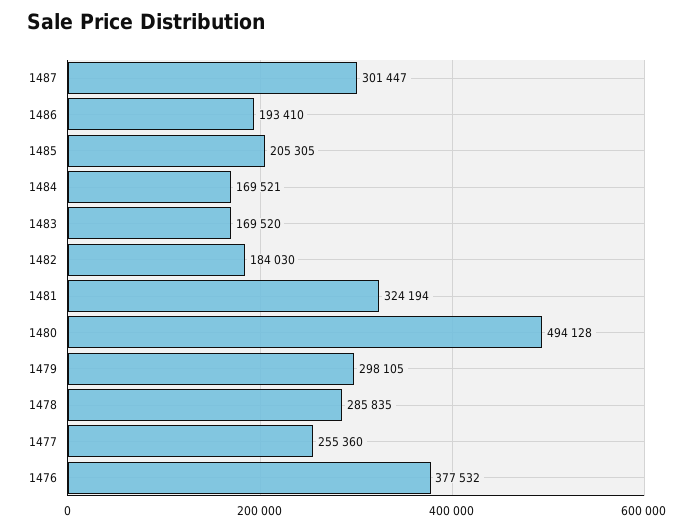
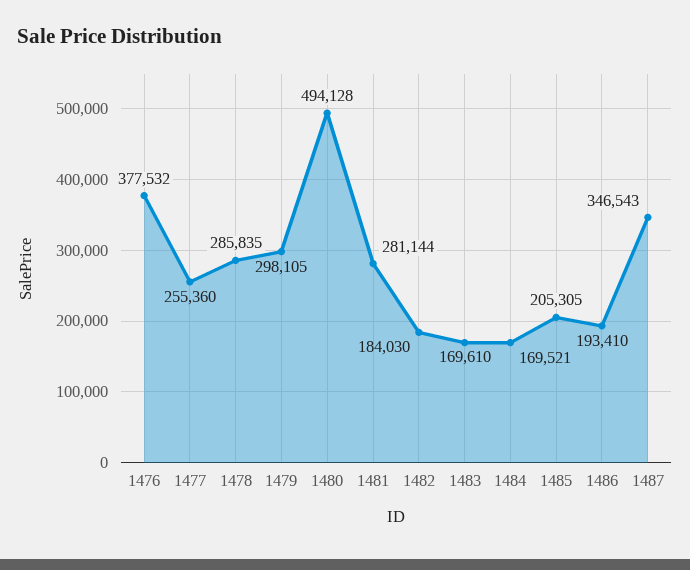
  {
-   "1487": 301447,
+   "1487": 346543,
    "1486": 193410,
    "1485": 205305,
    "1484": 169521,
-   "1483": 169520,
+   "1483": 169610,
    "1482": 184030,
-   "1481": 324194,
+   "1481": 281144,
    "1480": 494128,
    "1479": 298105,
    "1478": 285835,
    "1477": 255360,
    "1476": 377532
  }

